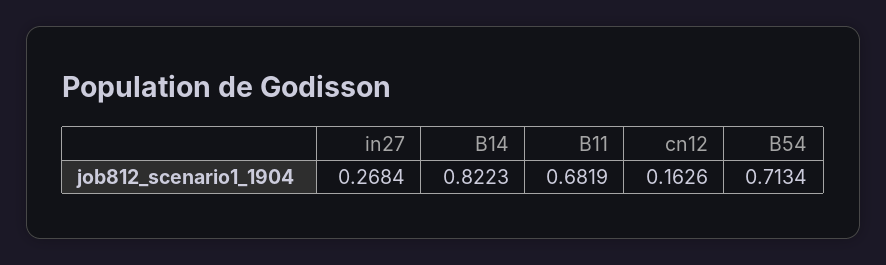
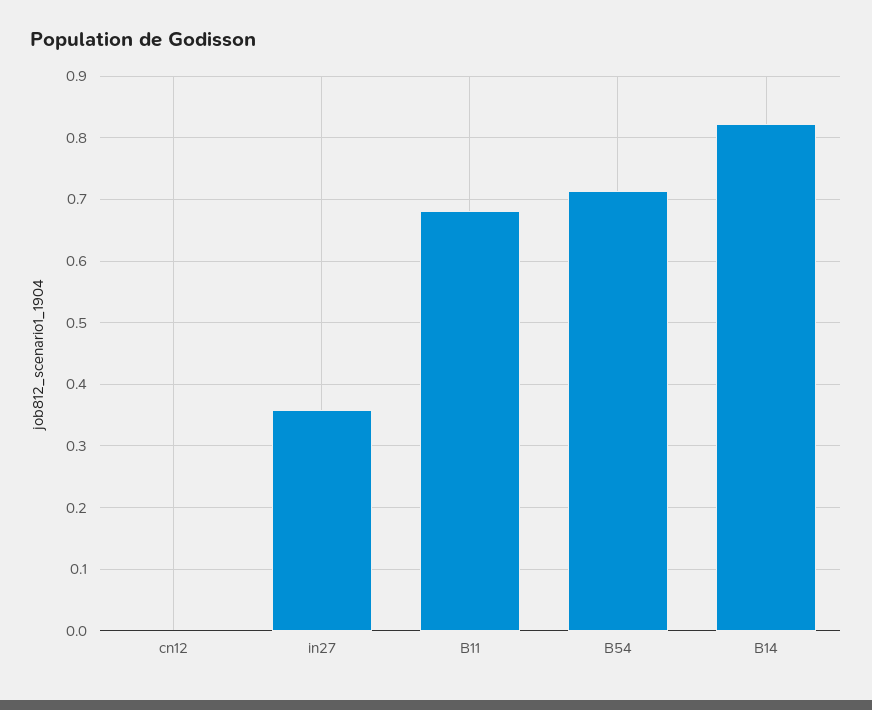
  {
-   "in27": 0.2684,
+   "in27": 0.36,
    "B14": 0.8223,
    "B11": 0.6819,
-   "cn12": 0.1626,
+   "cn12": 0,
    "B54": 0.7134
  }

